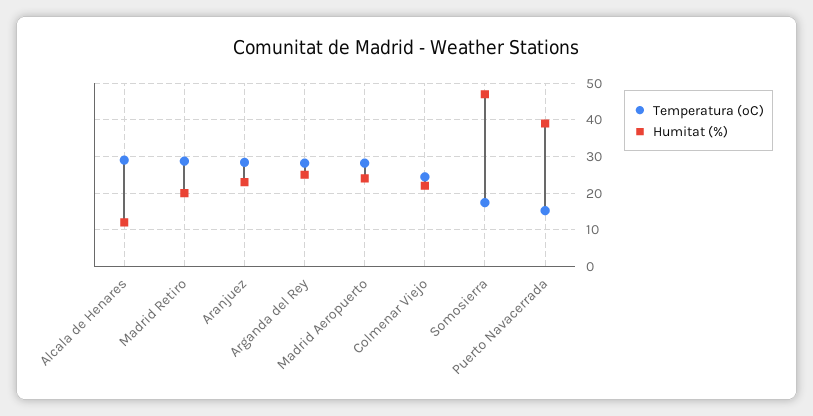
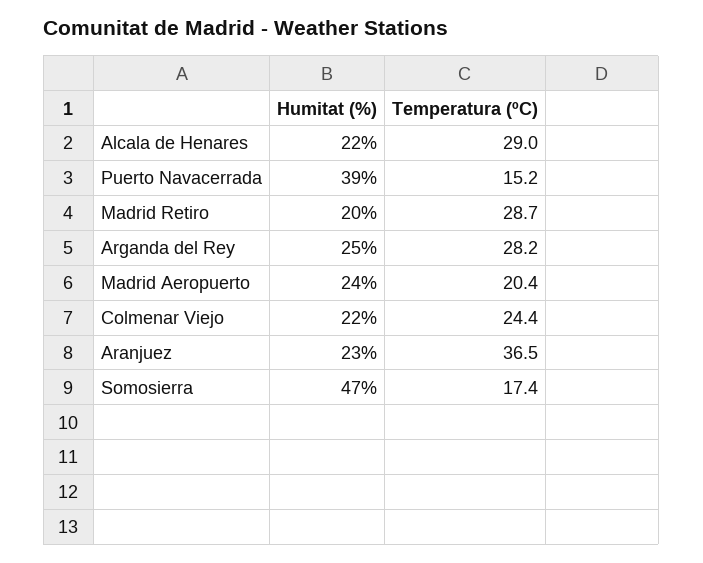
  {
    "Temperatura (ºC)": {
      "Alcala de Henares": 29,
      "Madrid Retiro": 28.7,
-     "Aranjuez": 28,
+     "Aranjuez": 36.5,
      "Arganda del Rey": 28.2,
-     "Madrid Aeropuerto": 28,
+     "Madrid Aeropuerto": 20.4,
      "Colmenar Viejo": 24.4,
      "Somosierra": 17.4,
      "Puerto Navacerrada": 15.2
    },
    "Humitat (%)": {
-     "Alcala de Henares": 12,
+     "Alcala de Henares": 22,
      "Madrid Retiro": 20,
      "Aranjuez": 23,
      "Arganda del Rey": 25,
      "Madrid Aeropuerto": 24,
      "Colmenar Viejo": 22,
      "Somosierra": 47,
      "Puerto Navacerrada": 39
    }
  }

